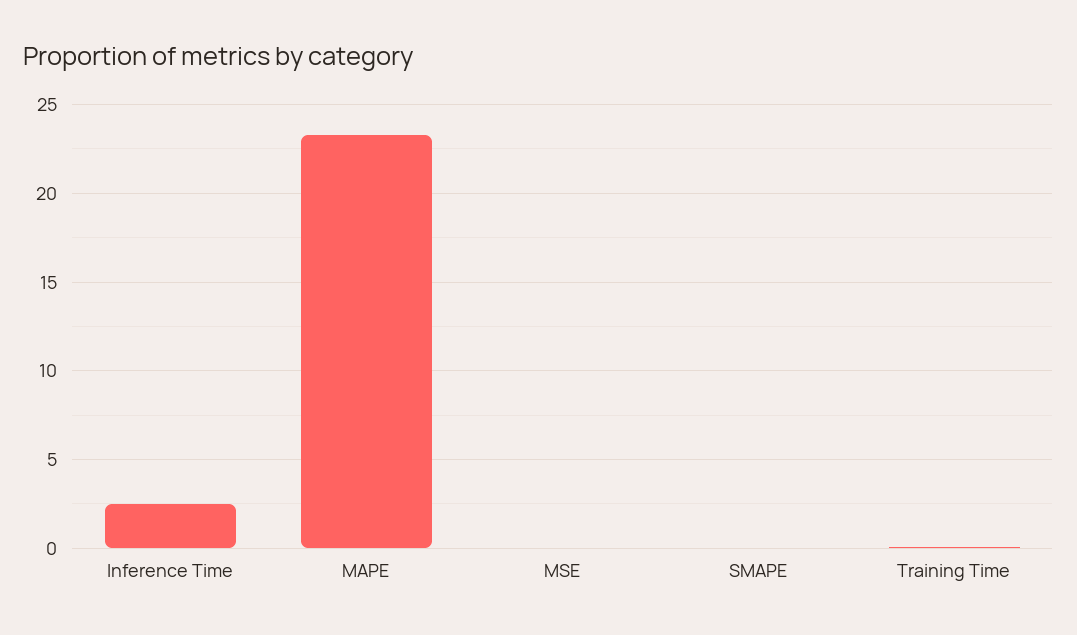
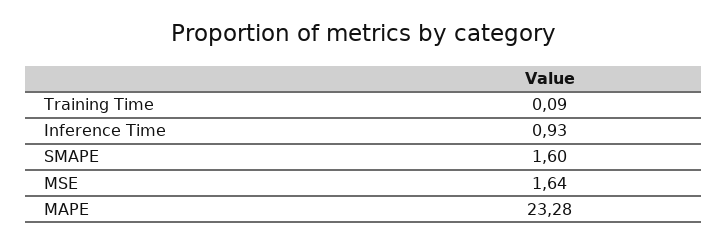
  {
-   "Inference Time": 2.5,
+   "Inference Time": 0.93,
    "MAPE": 23.28,
-   "MSE": 0,
+   "MSE": 1.64,
-   "SMAPE": 0,
+   "SMAPE": 1.6,
    "Training Time": 0.09
  }

